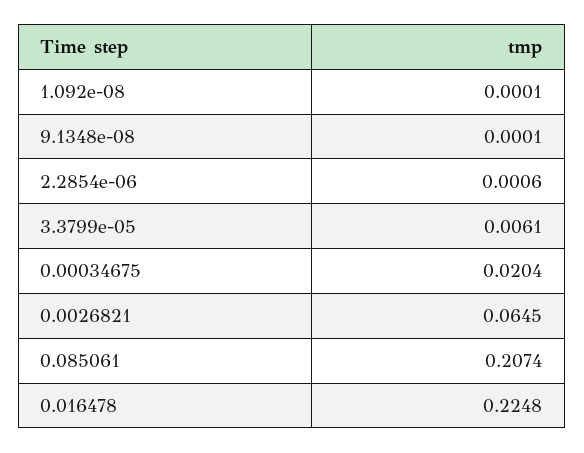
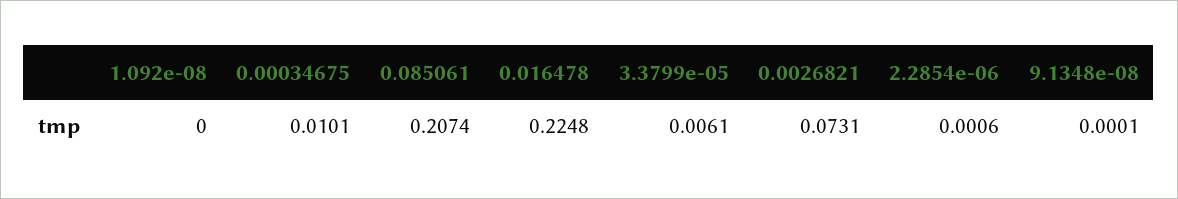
  {
-   "1.092e-08": 0.0001,
+   "1.092e-08": 0,
    "9.1348e-08": 0.0001,
    "2.2854e-06": 0.0006,
    "3.3799e-05": 0.0061,
-   "0.00034675": 0.0204,
+   "0.00034675": 0.0101,
-   "0.0026821": 0.0645,
+   "0.0026821": 0.0731,
    "0.085061": 0.2074,
    "0.016478": 0.2248
  }

